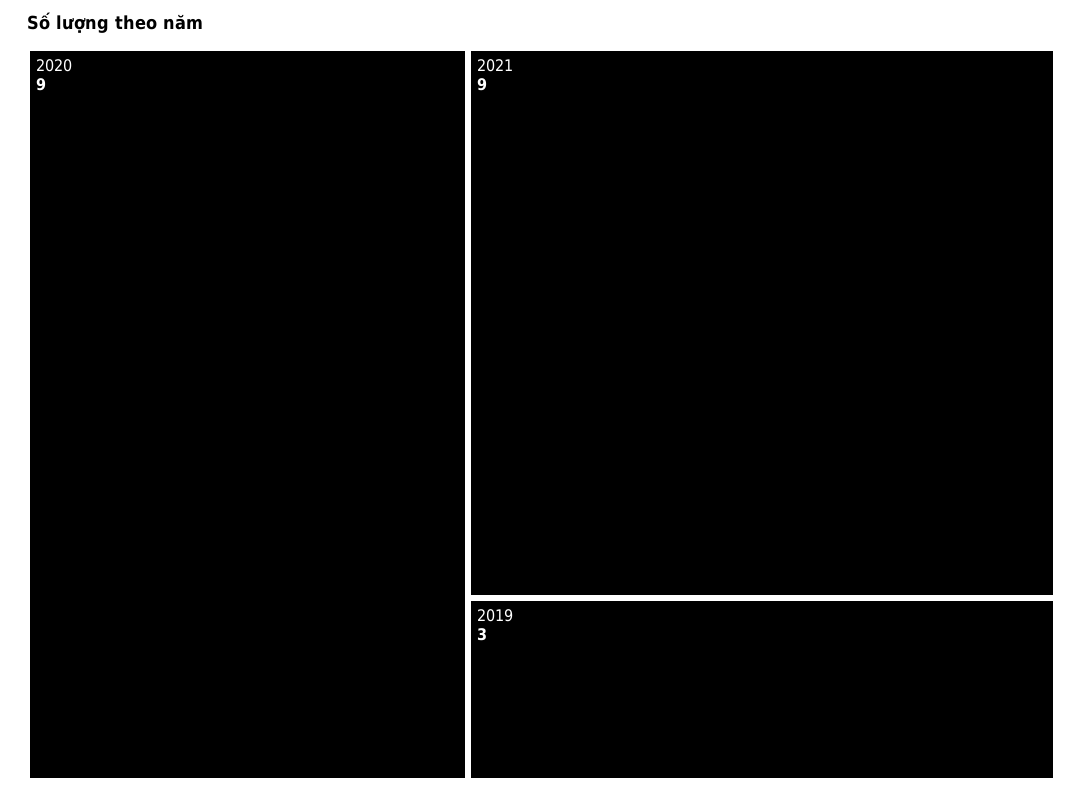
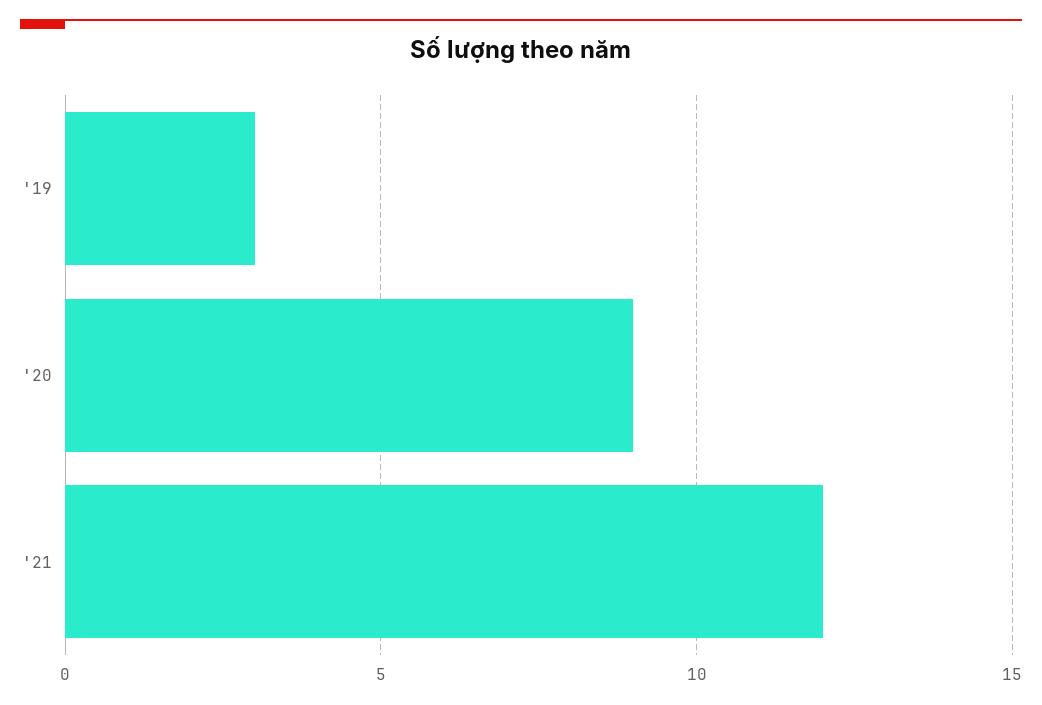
  {
    "2020": 9,
-   "2021": 9,
+   "2021": 12,
    "2019": 3
  }

